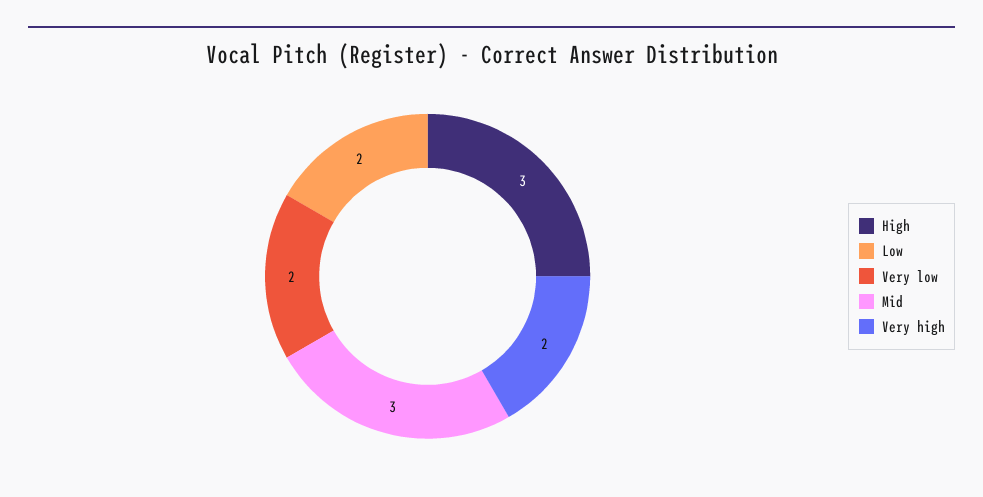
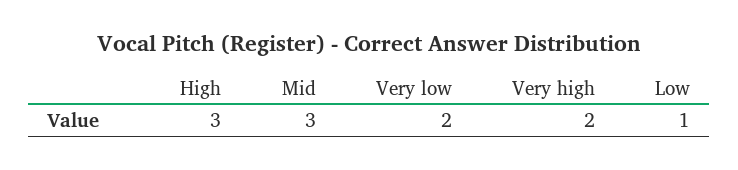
  {
    "High": 3,
-   "Low": 2,
+   "Low": 1,
    "Very low": 2,
    "Mid": 3,
    "Very high": 2
  }

